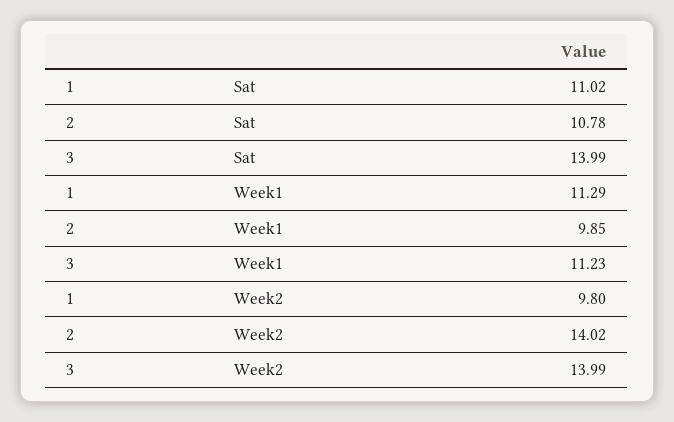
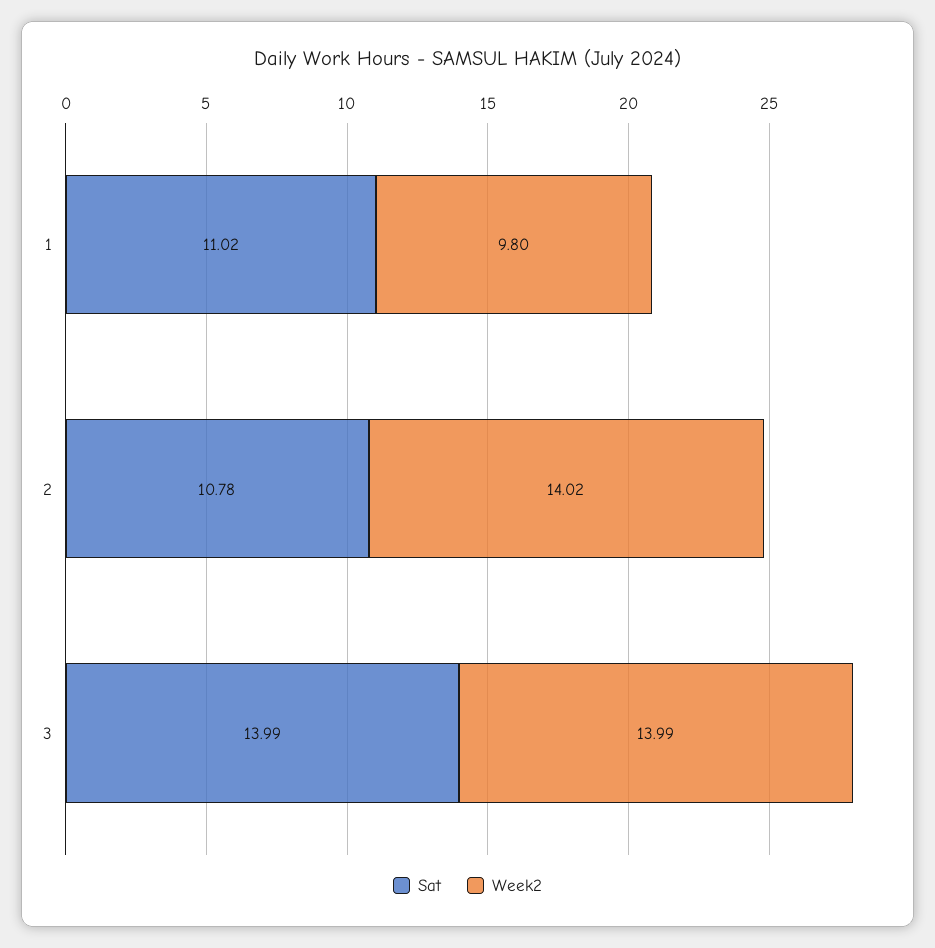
  {
    "Sat": {
      "1": 11.02,
      "2": 10.78,
      "3": 13.99
    },
-   "Week1": {
-     "1": 11.29,
-     "2": 9.85,
-     "3": 11.23
-   },
    "Week2": {
      "1": 9.8,
      "2": 14.02,
      "3": 13.99
    }
  }

